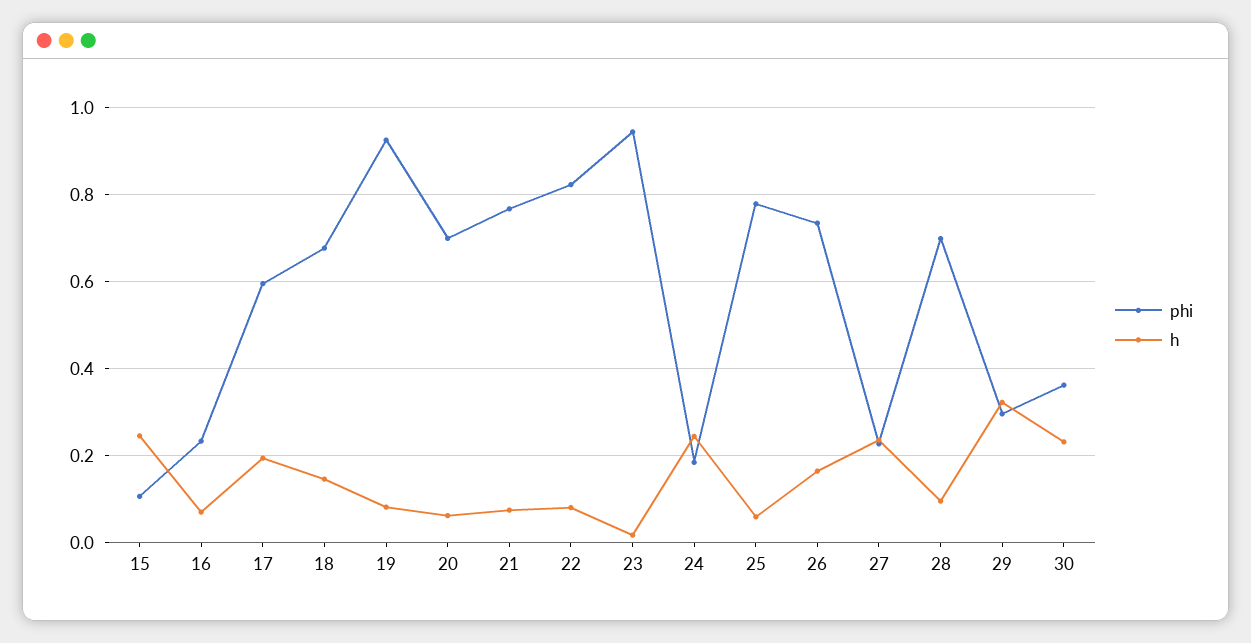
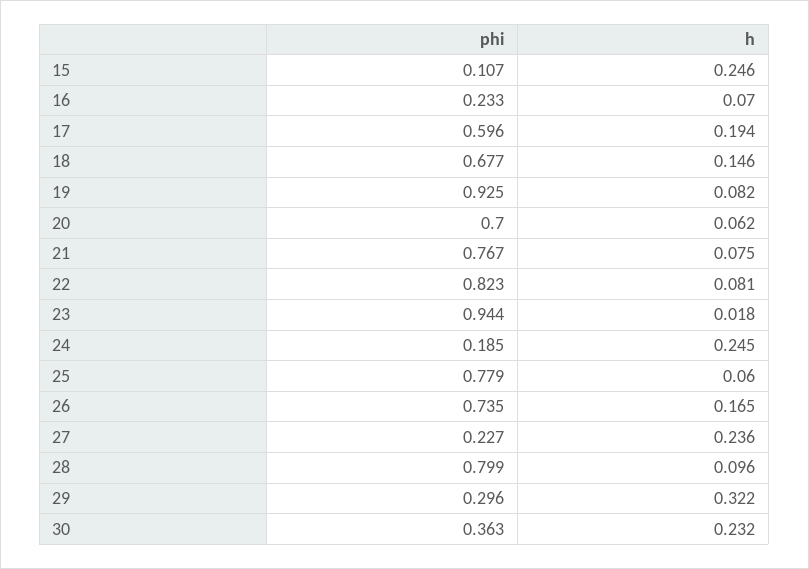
  {
    "phi": {
      "15": 0.107,
      "16": 0.233,
      "17": 0.596,
      "18": 0.677,
      "19": 0.925,
      "20": 0.7,
      "21": 0.767,
      "22": 0.823,
      "23": 0.944,
      "24": 0.185,
      "25": 0.779,
      "26": 0.735,
      "27": 0.227,
-     "28": 0.7,
+     "28": 0.799,
      "29": 0.296,
      "30": 0.363
    },
    "h": {
      "15": 0.246,
      "16": 0.07,
      "17": 0.194,
      "18": 0.146,
      "19": 0.082,
      "20": 0.062,
      "21": 0.075,
      "22": 0.081,
      "23": 0.018,
      "24": 0.245,
      "25": 0.06,
      "26": 0.165,
      "27": 0.236,
      "28": 0.096,
      "29": 0.322,
      "30": 0.232
    }
  }

